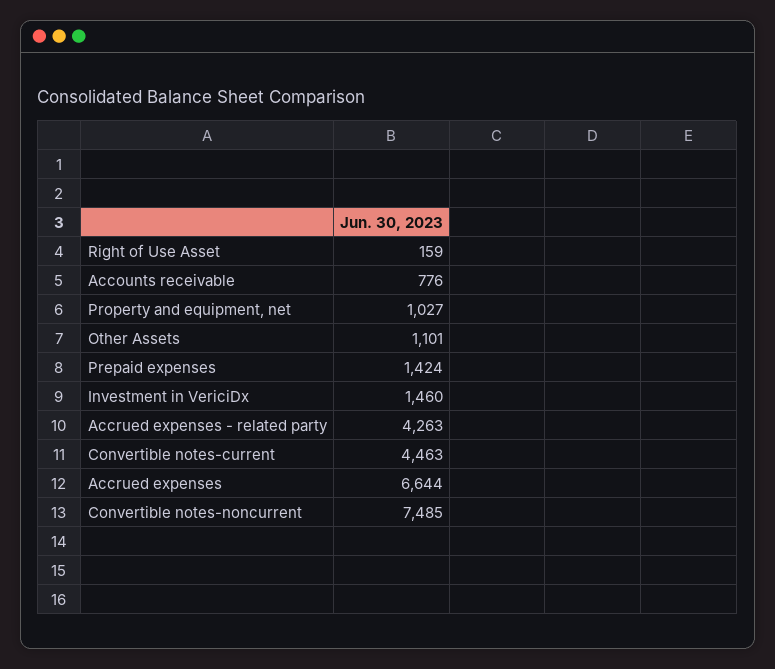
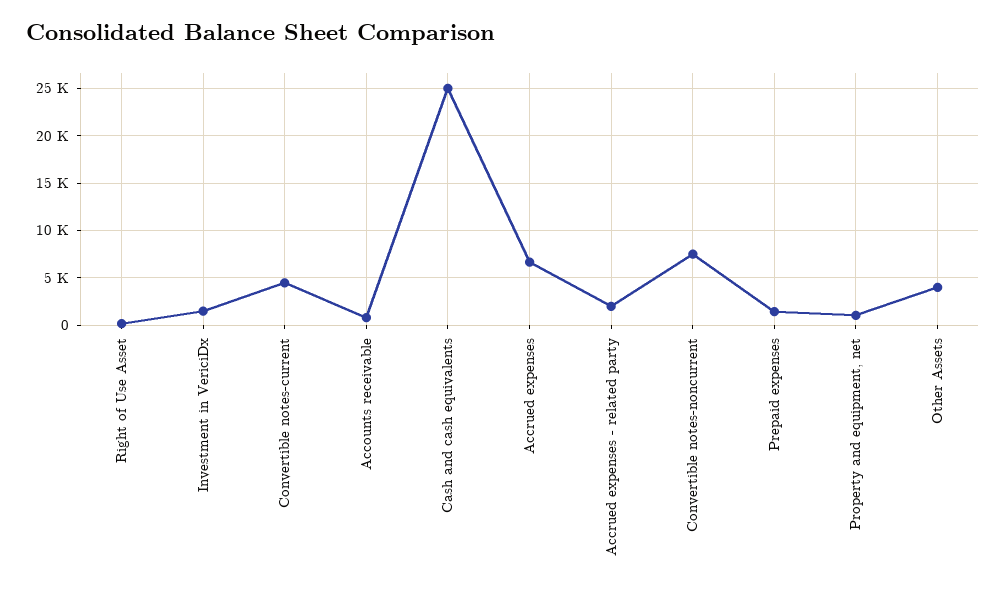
  {
    "Right of Use Asset": 159,
    "Accounts receivable": 776,
    "Property and equipment, net": 1027,
-   "Other Assets": 1101,
+   "Other Assets": 4000,
    "Prepaid expenses": 1424,
    "Investment in VericiDx": 1460,
-   "Accrued expenses - related party": 4263,
+   "Accrued expenses - related party": 2000,
    "Convertible notes-current": 4463,
    "Accrued expenses": 6644,
-   "Convertible notes-noncurrent": 7485
+   "Convertible notes-noncurrent": 7485,
+   "Cash and cash equivalents": 25000
  }

